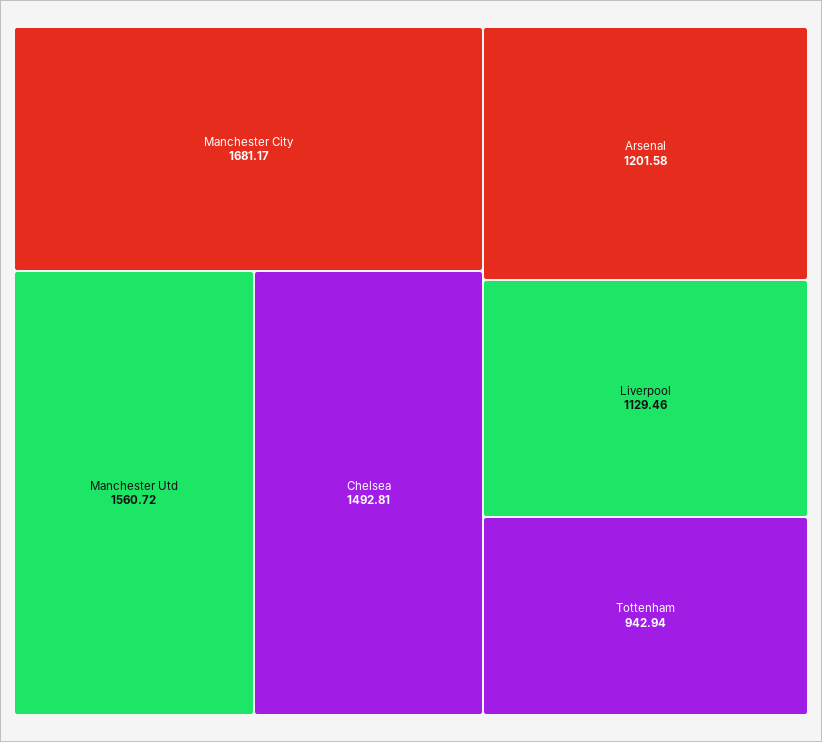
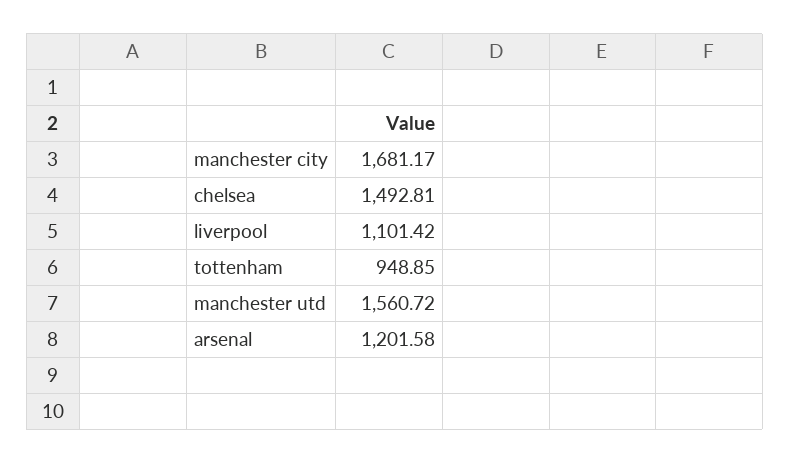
  {
    "Manchester City": 1681.17,
    "Manchester Utd": 1560.72,
    "Chelsea": 1492.81,
    "Arsenal": 1201.58,
-   "Liverpool": 1129.46,
+   "Liverpool": 1101.42,
-   "Tottenham": 942.94
+   "Tottenham": 948.85
  }

